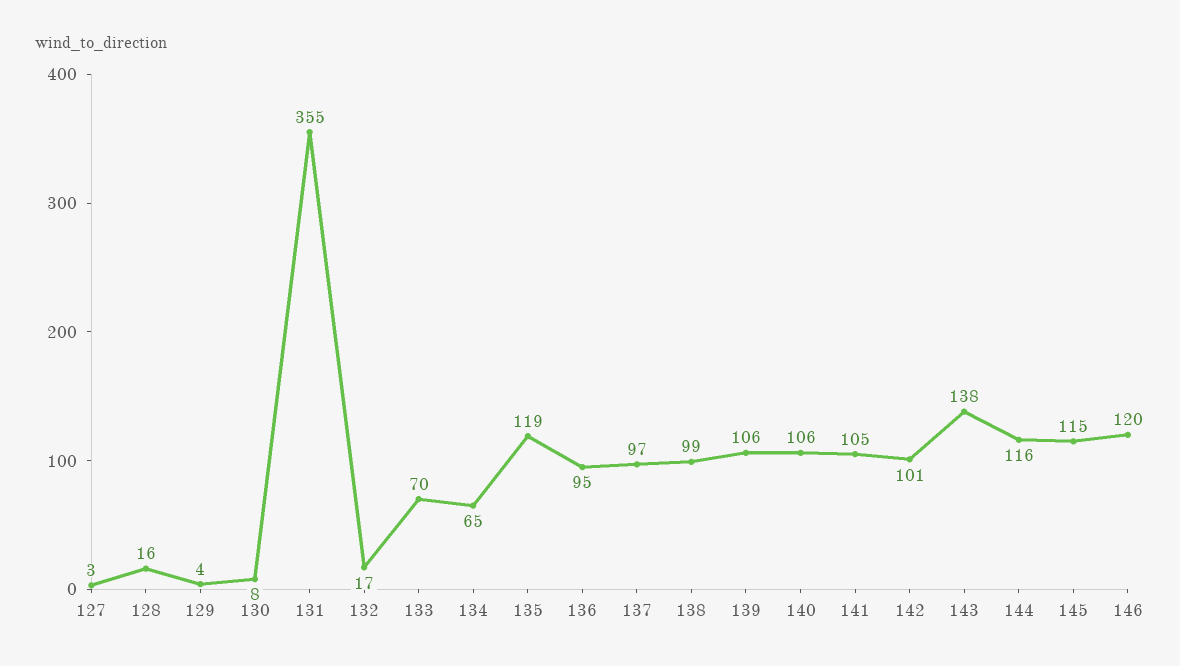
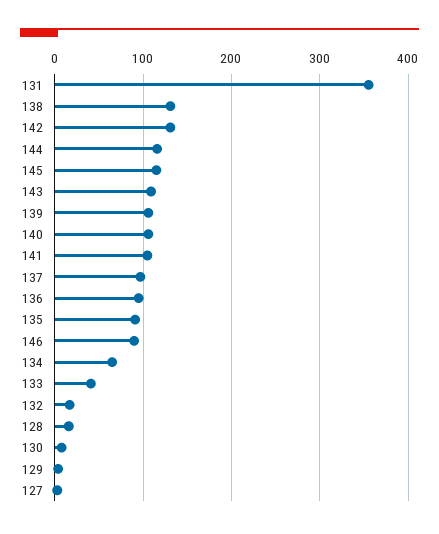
  {
    "127": 3,
    "128": 16,
    "129": 4,
    "130": 8,
    "131": 355,
    "132": 17,
-   "133": 70,
+   "133": 40,
    "134": 65,
-   "135": 119,
+   "135": 90,
    "136": 95,
    "137": 97,
-   "138": 99,
+   "138": 130,
    "139": 106,
    "140": 106,
    "141": 105,
-   "142": 101,
+   "142": 130,
-   "143": 138,
+   "143": 110,
    "144": 116,
    "145": 115,
-   "146": 120
+   "146": 90
  }

